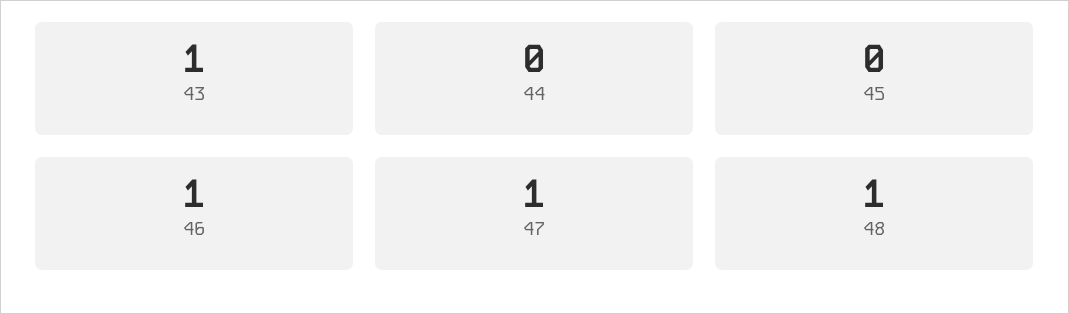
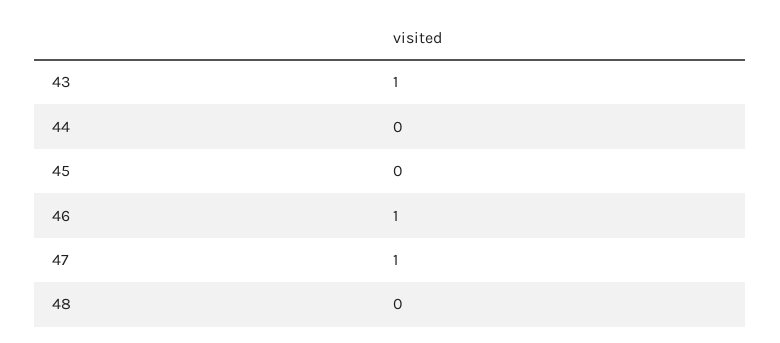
  {
    "43": 1,
    "44": 0,
    "45": 0,
    "46": 1,
    "47": 1,
-   "48": 1
+   "48": 0
  }

